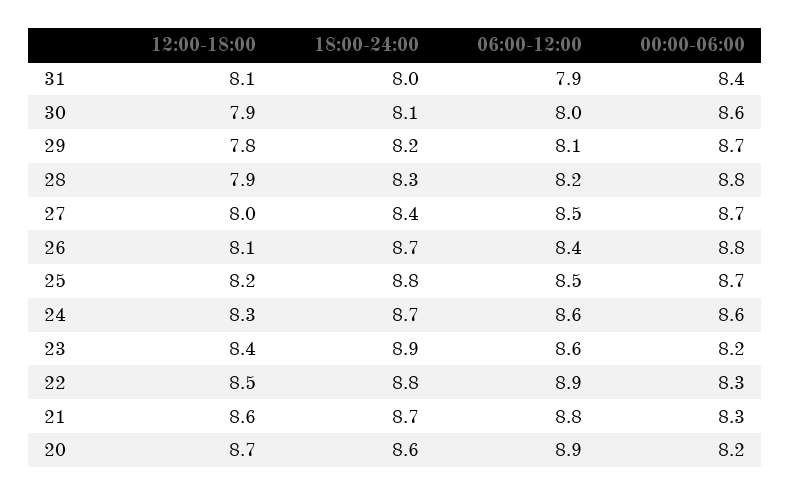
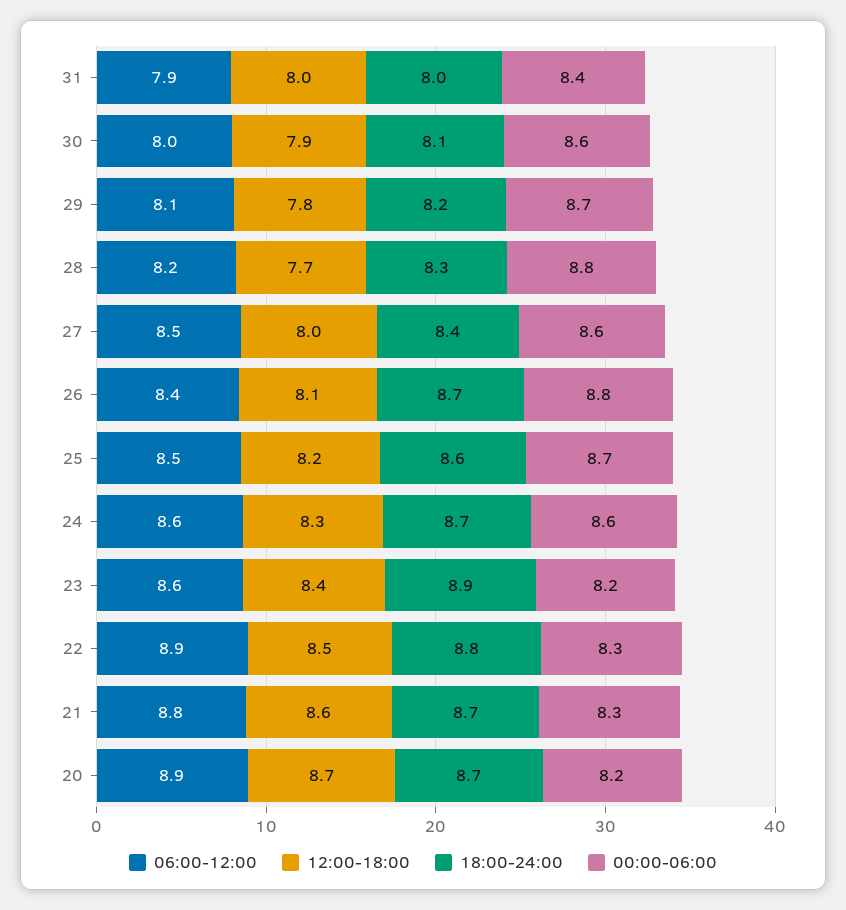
  {
    "12:00-18:00": {
-     "31": 8.1,
+     "31": 8,
      "30": 7.9,
      "29": 7.8,
-     "28": 7.9,
+     "28": 7.7,
      "27": 8,
      "26": 8.1,
      "25": 8.2,
      "24": 8.3,
      "23": 8.4,
      "22": 8.5,
      "21": 8.6,
      "20": 8.7
    },
    "18:00-24:00": {
      "31": 8,
      "30": 8.1,
      "29": 8.2,
      "28": 8.3,
      "27": 8.4,
      "26": 8.7,
-     "25": 8.8,
+     "25": 8.6,
      "24": 8.7,
      "23": 8.9,
      "22": 8.8,
      "21": 8.7,
-     "20": 8.6
+     "20": 8.7
    },
    "06:00-12:00": {
      "31": 7.9,
      "30": 8,
      "29": 8.1,
      "28": 8.2,
      "27": 8.5,
      "26": 8.4,
      "25": 8.5,
      "24": 8.6,
      "23": 8.6,
      "22": 8.9,
      "21": 8.8,
      "20": 8.9
    },
    "00:00-06:00": {
      "31": 8.4,
      "30": 8.6,
      "29": 8.7,
      "28": 8.8,
-     "27": 8.7,
+     "27": 8.6,
      "26": 8.8,
      "25": 8.7,
      "24": 8.6,
      "23": 8.2,
      "22": 8.3,
      "21": 8.3,
      "20": 8.2
    }
  }

